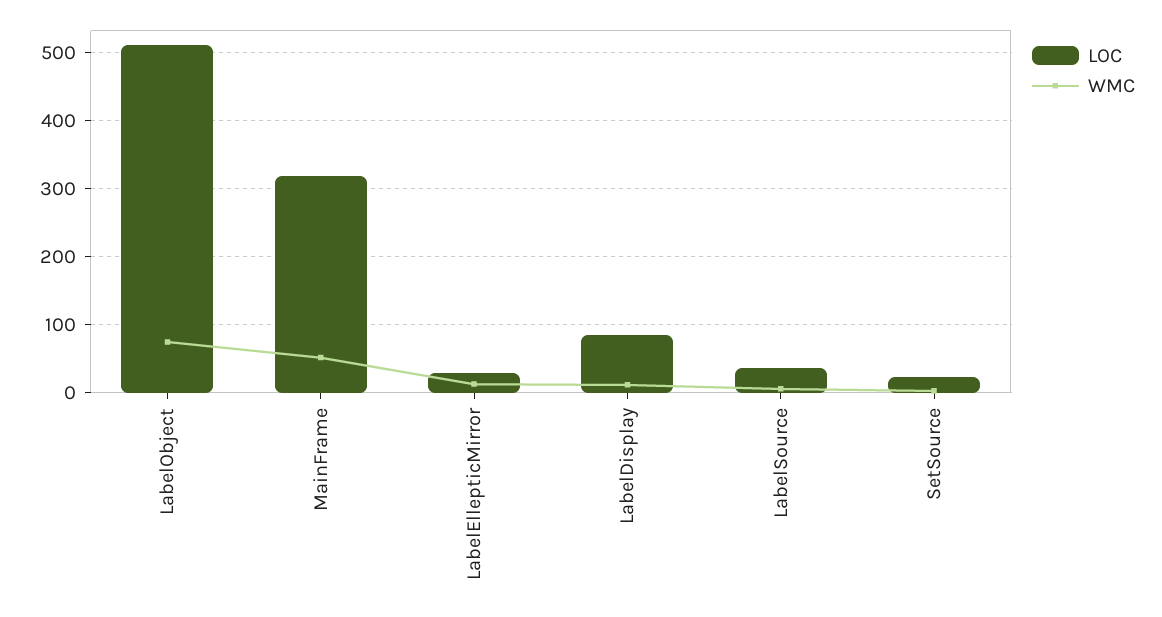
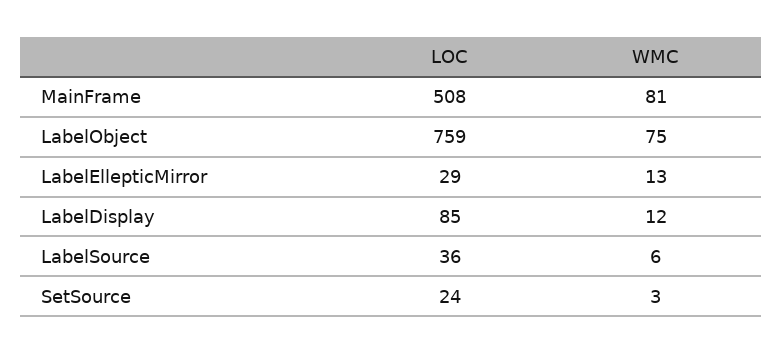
  {
    "LOC": {
-     "LabelObject": 510,
+     "LabelObject": 759,
-     "MainFrame": 320,
+     "MainFrame": 508,
      "LabelEllepticMirror": 29,
      "LabelDisplay": 85,
      "LabelSource": 36,
      "SetSource": 24
    },
    "WMC": {
      "LabelObject": 75,
-     "MainFrame": 50,
+     "MainFrame": 81,
      "LabelEllepticMirror": 13,
      "LabelDisplay": 12,
      "LabelSource": 6,
      "SetSource": 3
    }
  }

